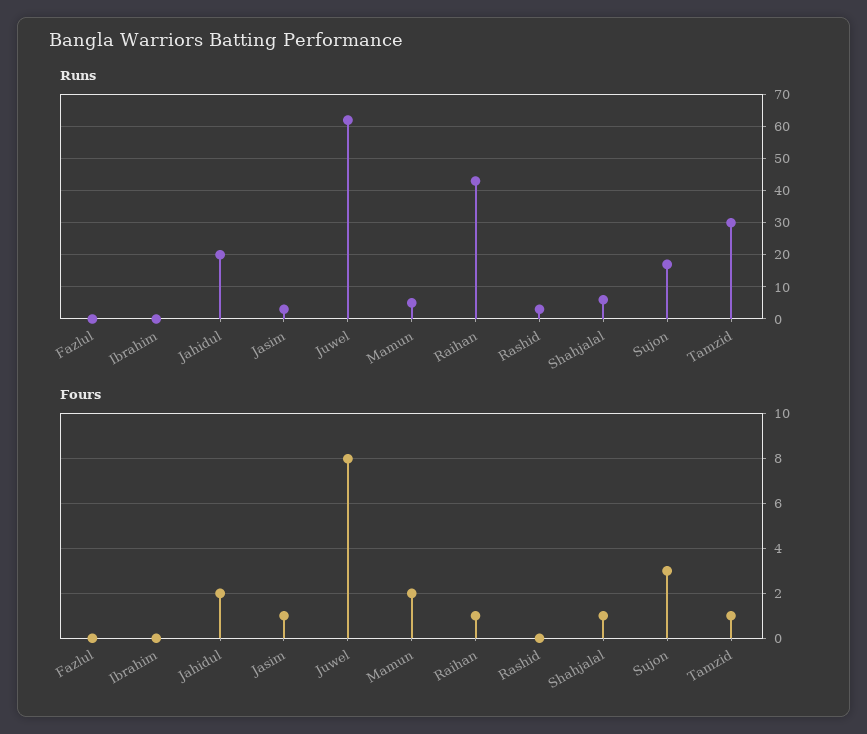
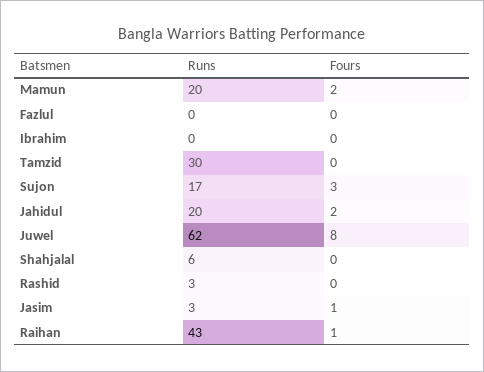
  {
    "Runs": {
      "Fazlul": 0,
      "Ibrahim": 0,
      "Jahidul": 20,
      "Jasim": 3,
      "Juwel": 62,
-     "Mamun": 5,
+     "Mamun": 20,
      "Raihan": 43,
      "Rashid": 3,
      "Shahjalal": 6,
      "Sujon": 17,
      "Tamzid": 30
    },
    "Fours": {
      "Fazlul": 0,
      "Ibrahim": 0,
      "Jahidul": 2,
      "Jasim": 1,
      "Juwel": 8,
      "Mamun": 2,
      "Raihan": 1,
      "Rashid": 0,
-     "Shahjalal": 1,
+     "Shahjalal": 0,
      "Sujon": 3,
-     "Tamzid": 1
+     "Tamzid": 0
    }
  }

